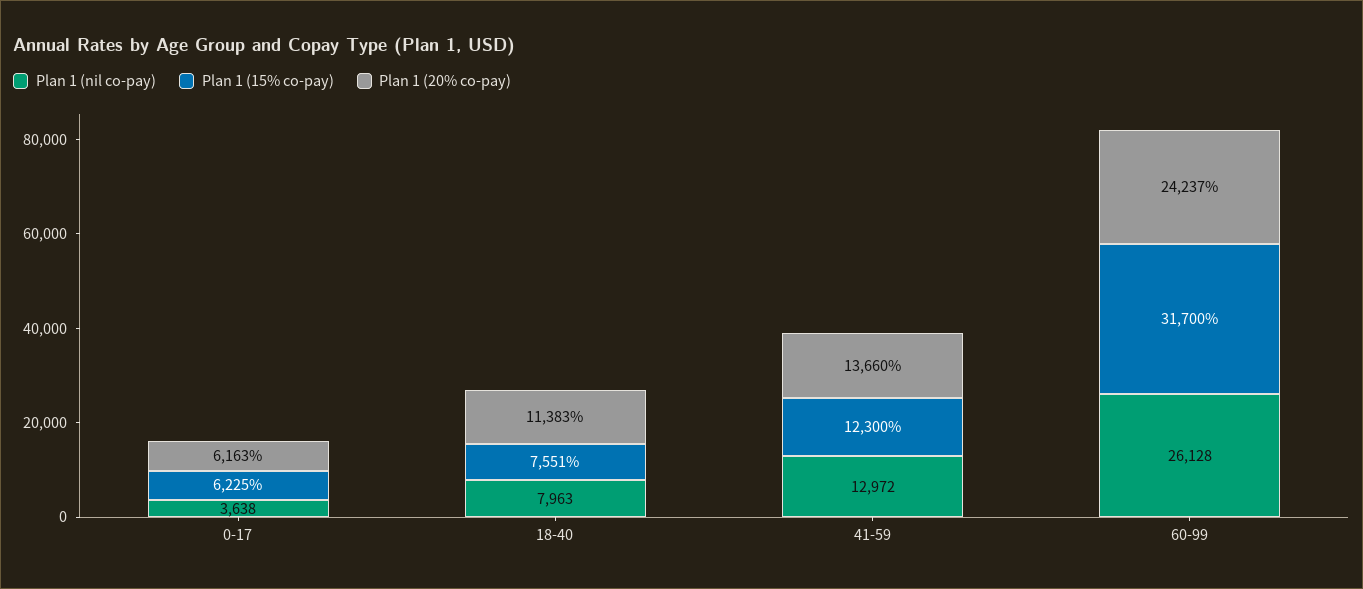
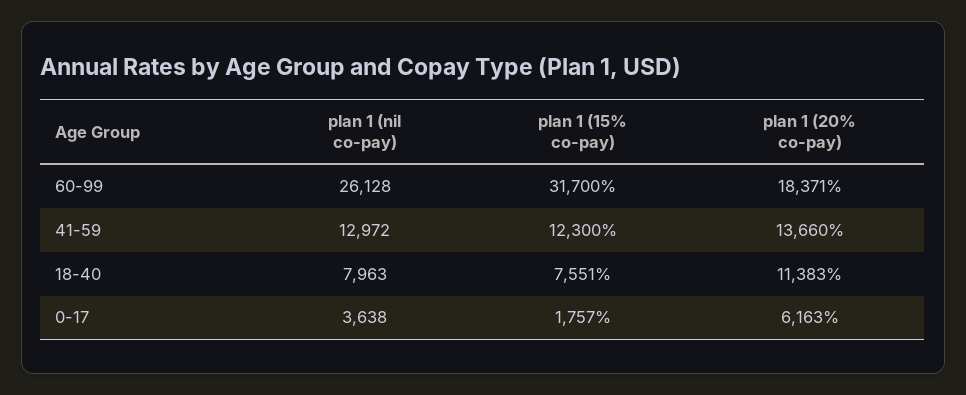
  {
    "Plan 1 (nil co-pay)": {
      "0-17": 3638,
      "18-40": 7963,
      "41-59": 12972,
      "60-99": 26128
    },
    "Plan 1 (15% co-pay)": {
-     "0-17": 6225,
+     "0-17": 1757,
      "18-40": 7551,
      "41-59": 12300,
      "60-99": 31700
    },
    "Plan 1 (20% co-pay)": {
      "0-17": 6163,
      "18-40": 11383,
      "41-59": 13660,
-     "60-99": 24237
+     "60-99": 18371
    }
  }

